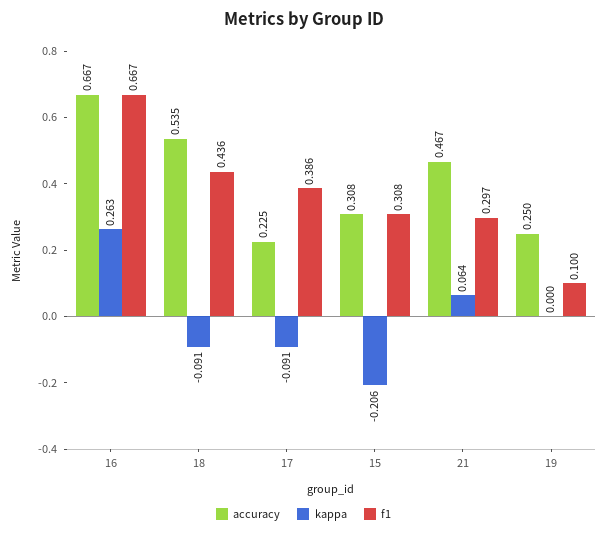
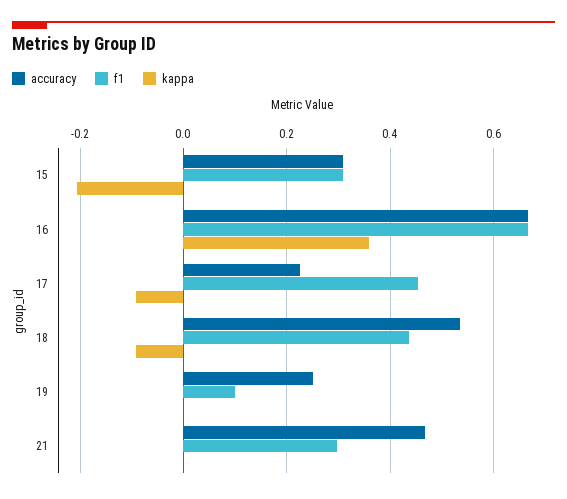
  {
    "accuracy": {
      "16": 0.667,
      "18": 0.535,
      "17": 0.225,
      "15": 0.308,
      "21": 0.467,
      "19": 0.25
    },
    "kappa": {
-     "16": 0.263,
+     "16": 0.36,
      "18": -0.091,
      "17": -0.091,
      "15": -0.206,
-     "21": 0.064,
+     "21": 0,
      "19": 0
    },
    "f1": {
      "16": 0.667,
      "18": 0.436,
-     "17": 0.386,
+     "17": 0.46,
      "15": 0.308,
      "21": 0.297,
      "19": 0.1
    }
  }

